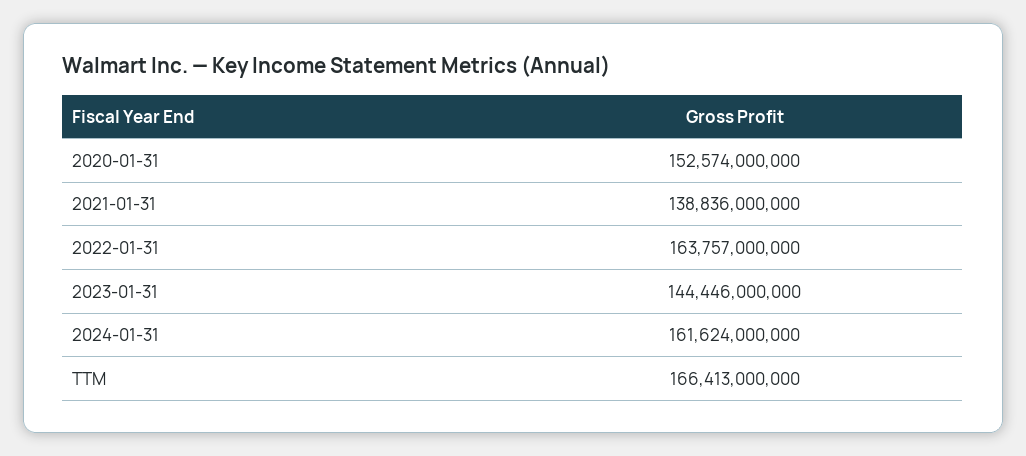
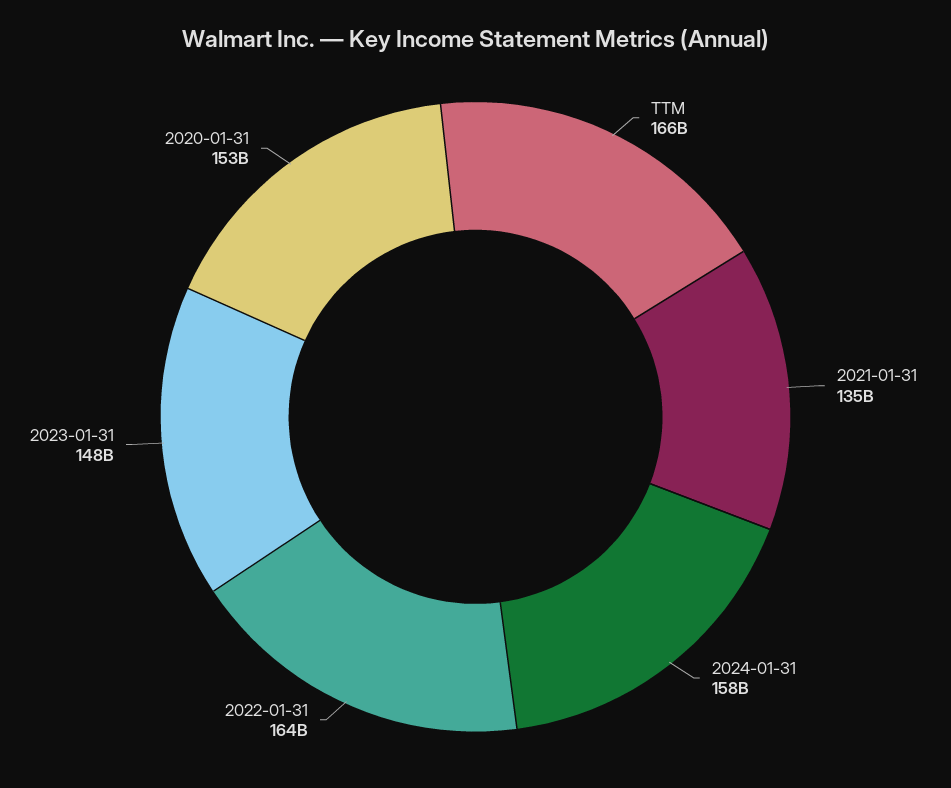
  {
    "2020-01-31": 152574000000,
-   "2021-01-31": 138836000000,
+   "2021-01-31": 135000000000,
    "2022-01-31": 163757000000,
-   "2023-01-31": 144446000000,
+   "2023-01-31": 148000000000,
-   "2024-01-31": 161624000000,
+   "2024-01-31": 158000000000,
    "TTM": 166413000000
  }

